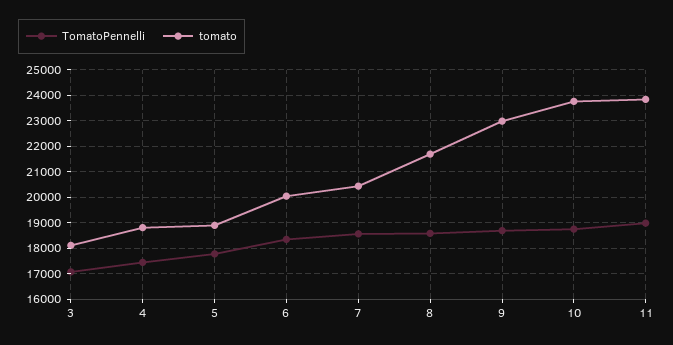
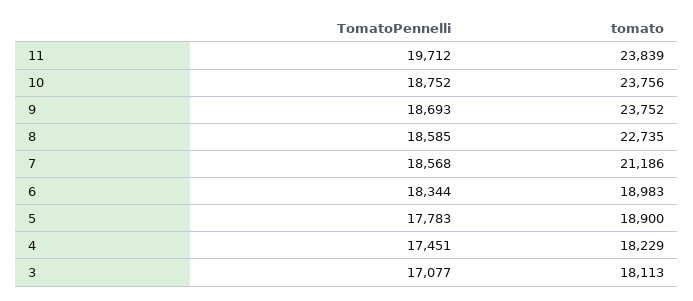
  {
    "TomatoPennelli": {
      "3": 17077,
      "4": 17451,
      "5": 17783,
      "6": 18344,
      "7": 18568,
      "8": 18585,
      "9": 18693,
      "10": 18752,
-     "11": 19000
+     "11": 19712
    },
    "tomato": {
      "3": 18113,
-     "4": 18750,
+     "4": 18229,
      "5": 18900,
-     "6": 20000,
+     "6": 18983,
-     "7": 20500,
+     "7": 21186,
-     "8": 21750,
+     "8": 22735,
-     "9": 23000,
+     "9": 23752,
      "10": 23756,
      "11": 23839
    }
  }

